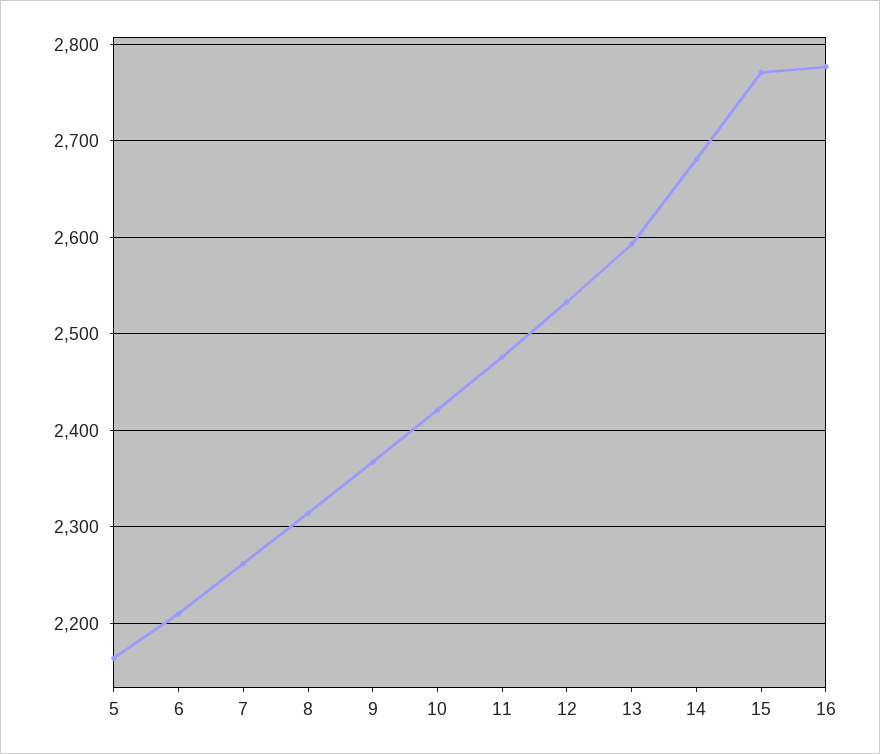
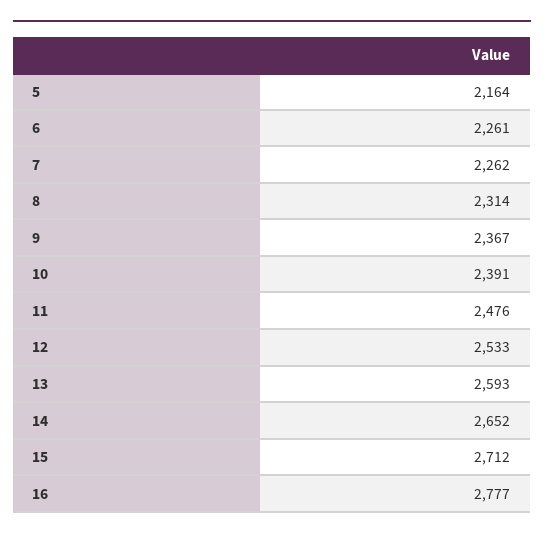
  {
    "5": 2164,
-   "6": 2210,
+   "6": 2261,
    "7": 2262,
    "8": 2314,
    "9": 2367,
-   "10": 2420,
+   "10": 2391,
    "11": 2476,
    "12": 2533,
    "13": 2593,
-   "14": 2680,
+   "14": 2652,
-   "15": 2770,
+   "15": 2712,
    "16": 2777
  }

